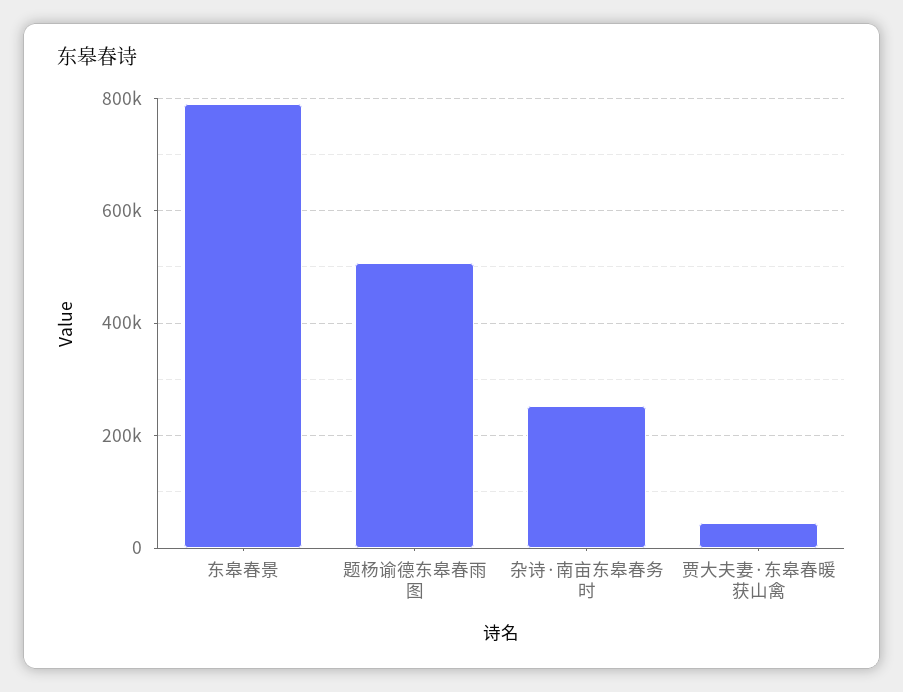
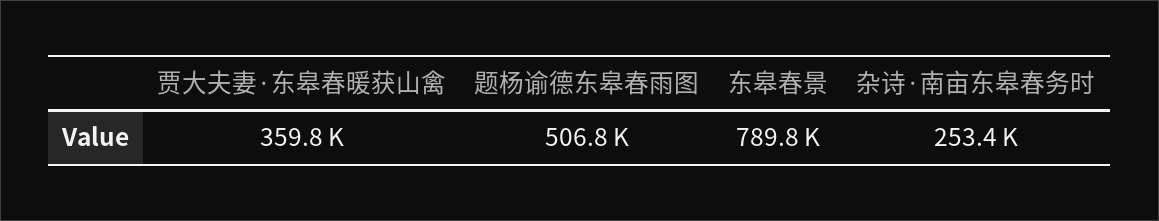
  {
    "东皋春景": 789800,
    "题杨谕德东皋春雨图": 506800,
    "杂诗·南亩东皋春务时": 253400,
-   "贾大夫妻·东皋春暖获山禽": 40000
+   "贾大夫妻·东皋春暖获山禽": 359800
  }

